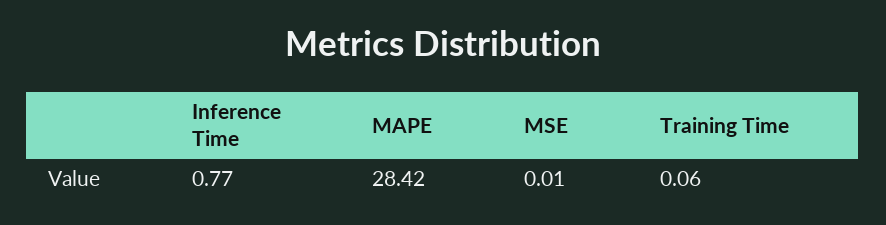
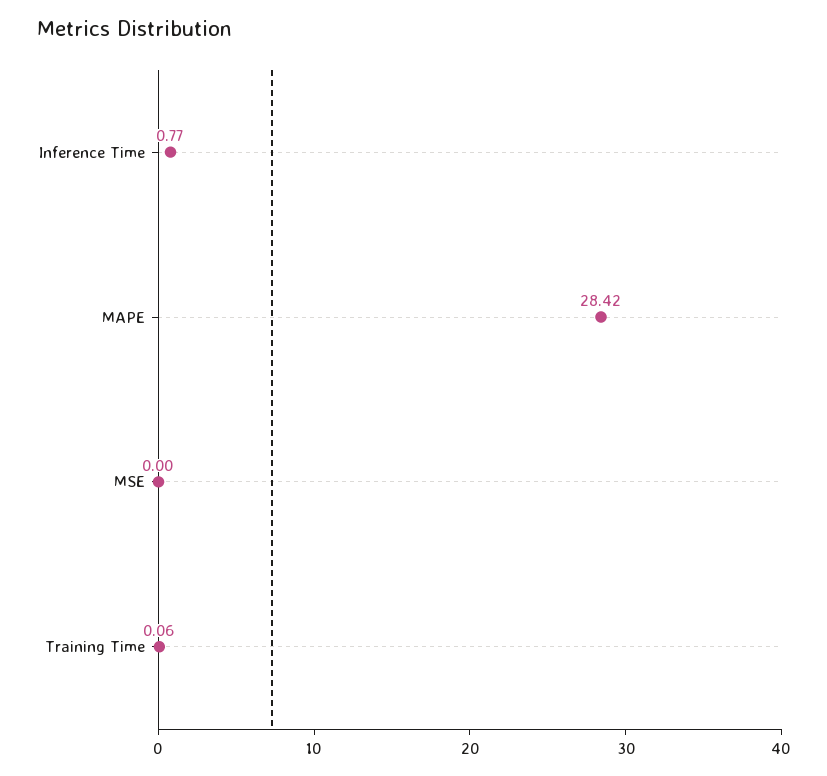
  {
    "Inference Time": 0.77,
    "MAPE": 28.42,
-   "MSE": 0.01,
+   "MSE": 0,
    "Training Time": 0.06
  }

